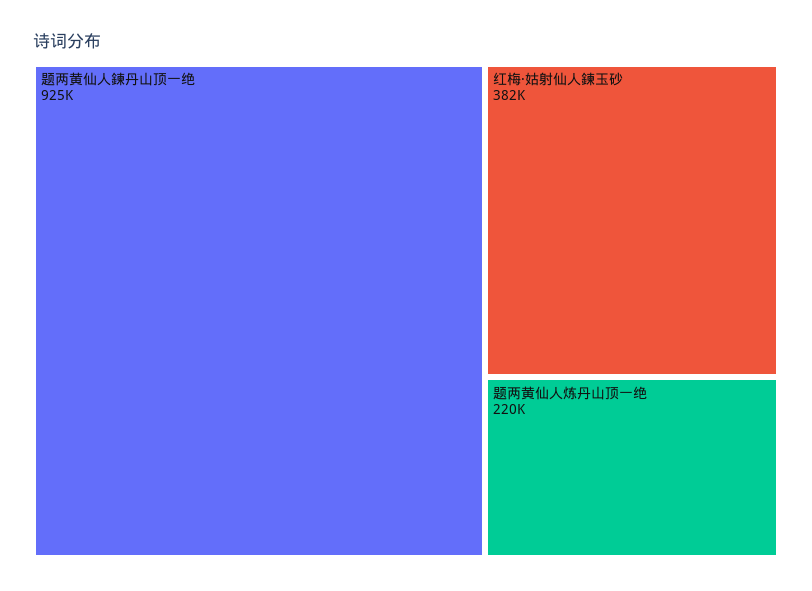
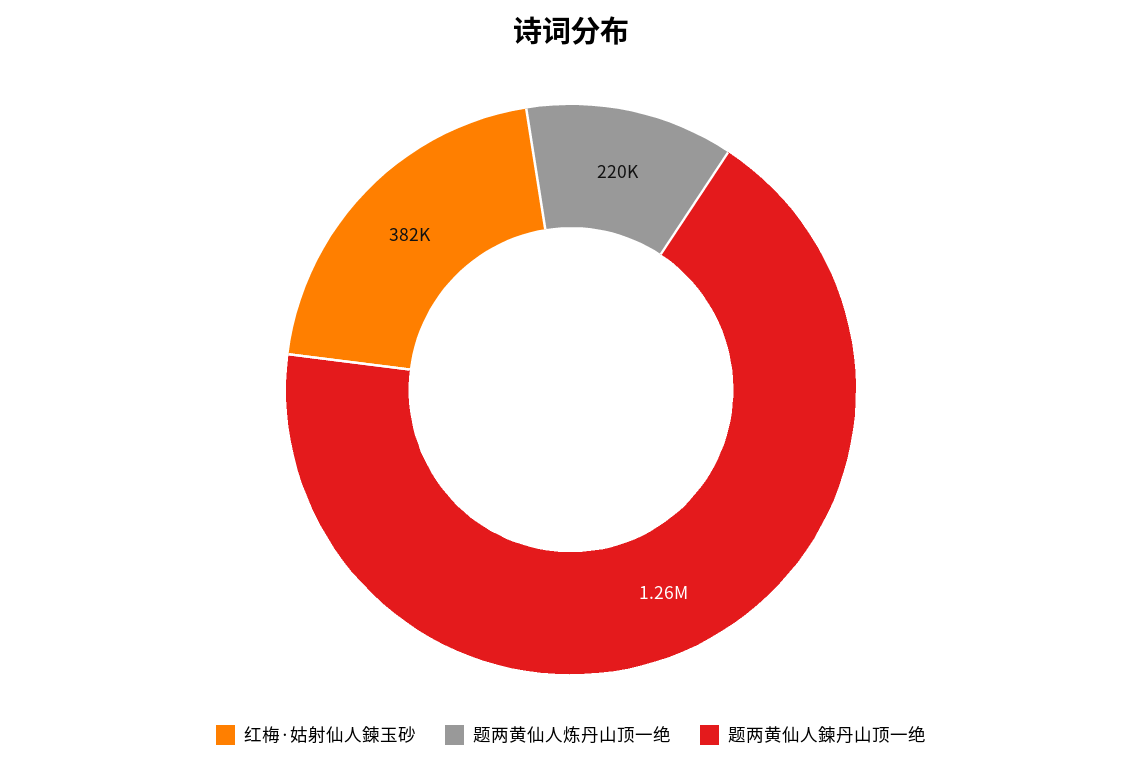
  {
-   "题两黄仙人鍊丹山顶一绝": 925000,
+   "题两黄仙人鍊丹山顶一绝": 1260000,
    "红梅·姑射仙人鍊玉砂": 382000,
    "题两黄仙人炼丹山顶一绝": 220000
  }

